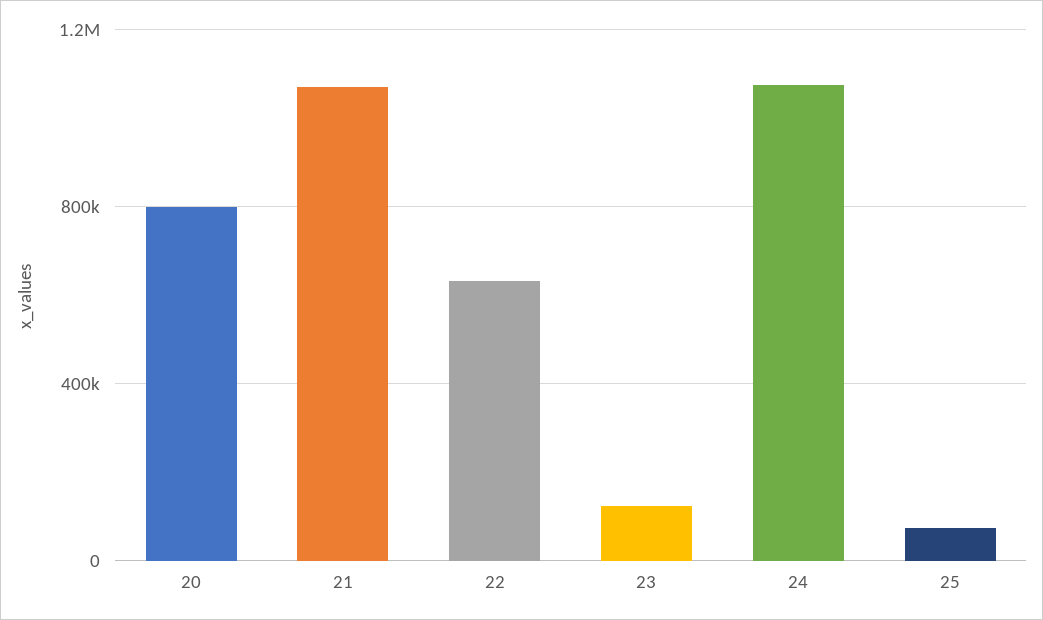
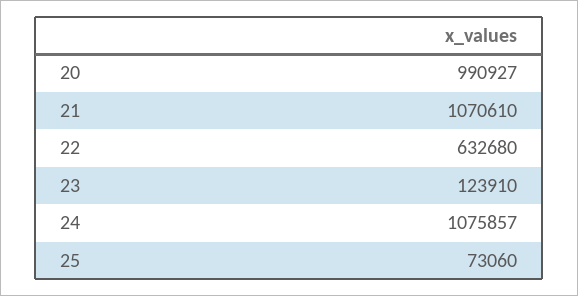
  {
-   "20": 800000,
+   "20": 990927,
    "21": 1070610,
    "22": 632680,
    "23": 123910,
    "24": 1075857,
    "25": 73060
  }

